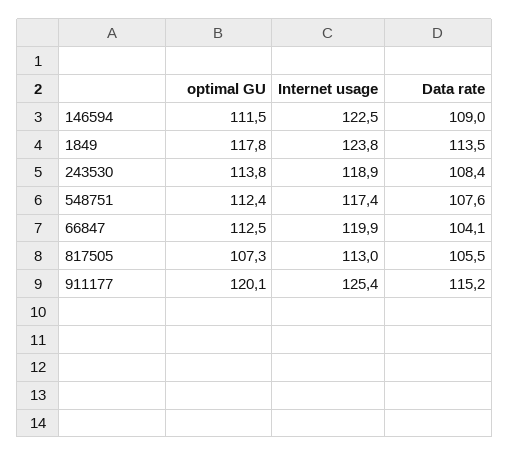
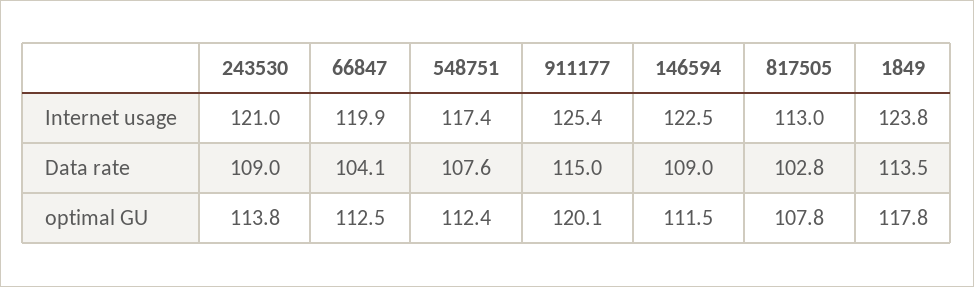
  {
    "optimal GU": {
      "146594": 111.5,
      "1849": 117.8,
      "243530": 113.8,
      "548751": 112.4,
      "66847": 112.5,
-     "817505": 107.3,
+     "817505": 107.8,
      "911177": 120.1
    },
    "Internet usage": {
      "146594": 122.5,
      "1849": 123.8,
-     "243530": 118.9,
+     "243530": 121,
      "548751": 117.4,
      "66847": 119.9,
      "817505": 113,
      "911177": 125.4
    },
    "Data rate": {
      "146594": 109,
      "1849": 113.5,
-     "243530": 108.4,
+     "243530": 109,
      "548751": 107.6,
      "66847": 104.1,
-     "817505": 105.5,
+     "817505": 102.8,
-     "911177": 115.2
+     "911177": 115
    }
  }

